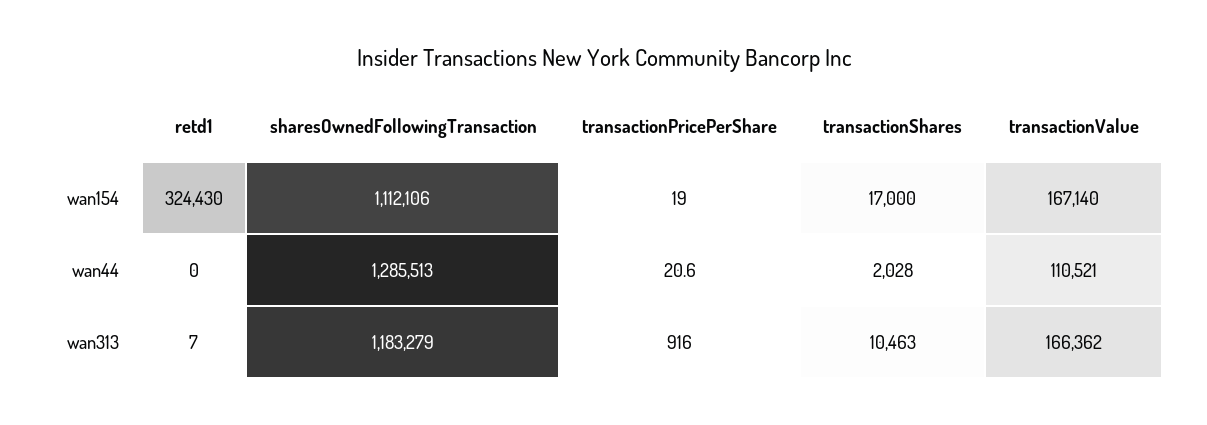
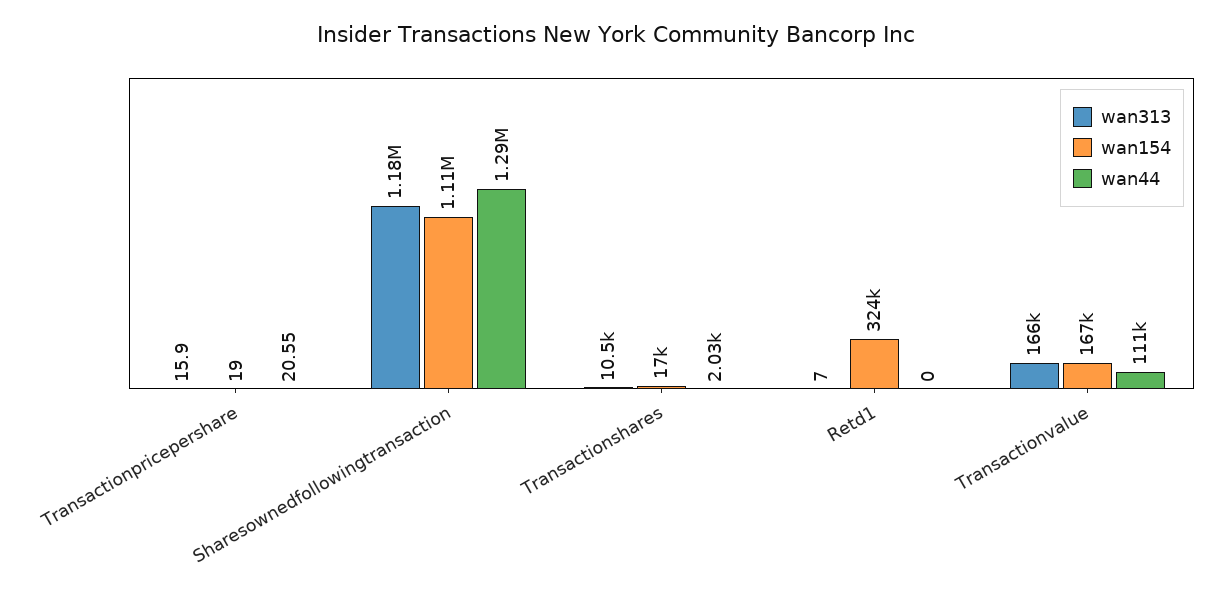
  {
    "wan154": {
      "retd1": 324430,
      "sharesOwnedFollowingTransaction": 1112106,
      "transactionPricePerShare": 19,
      "transactionShares": 17000,
      "transactionValue": 167140
    },
    "wan44": {
      "retd1": 0,
      "sharesOwnedFollowingTransaction": 1285513,
      "transactionPricePerShare": 20.55,
      "transactionShares": 2028,
      "transactionValue": 110521
    },
    "wan313": {
      "retd1": 7,
      "sharesOwnedFollowingTransaction": 1183279,
-     "transactionPricePerShare": 916,
+     "transactionPricePerShare": 15.9,
      "transactionShares": 10463,
      "transactionValue": 166362
    }
  }

